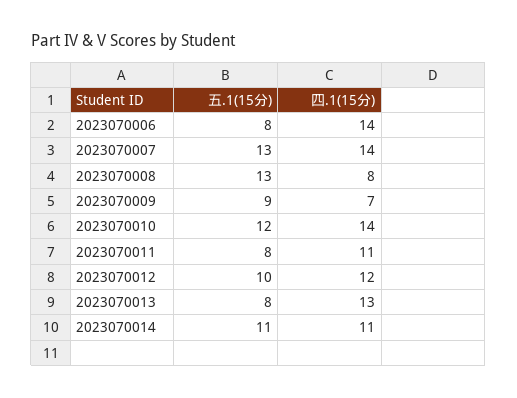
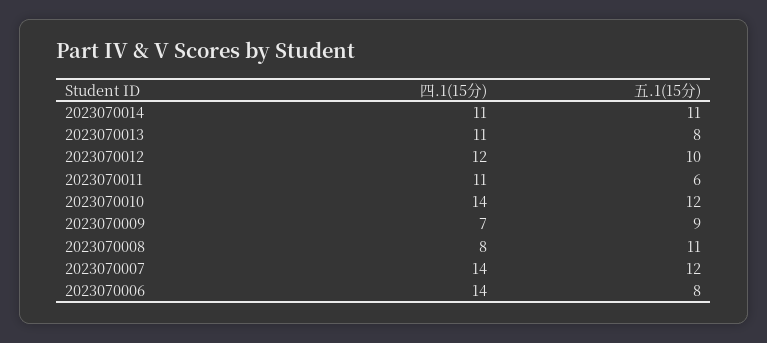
  {
    "五.1(15分)": {
      "2023070006": 8,
-     "2023070007": 13,
+     "2023070007": 12,
-     "2023070008": 13,
+     "2023070008": 11,
      "2023070009": 9,
      "2023070010": 12,
-     "2023070011": 8,
+     "2023070011": 6,
      "2023070012": 10,
      "2023070013": 8,
      "2023070014": 11
    },
    "四.1(15分)": {
      "2023070006": 14,
      "2023070007": 14,
      "2023070008": 8,
      "2023070009": 7,
      "2023070010": 14,
      "2023070011": 11,
      "2023070012": 12,
-     "2023070013": 13,
+     "2023070013": 11,
      "2023070014": 11
    }
  }

